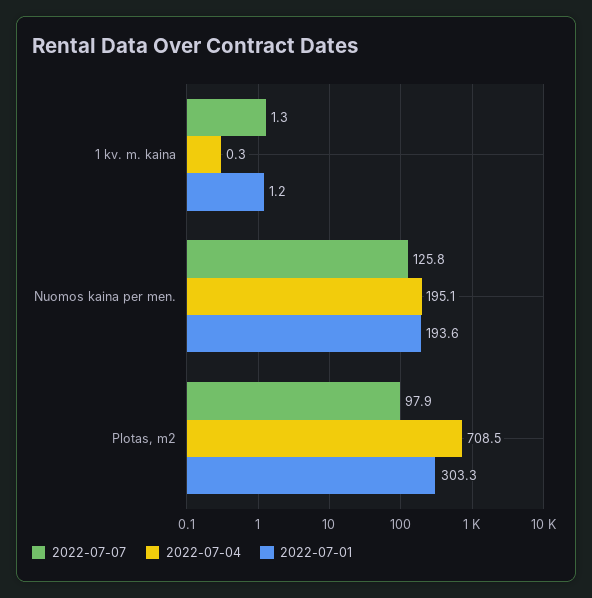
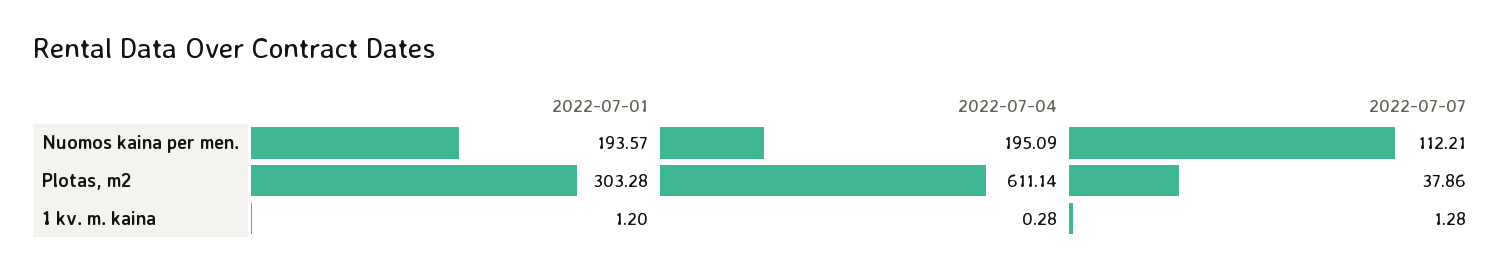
  {
    "2022-07-07": {
      "1 kv. m. kaina": 1.28,
-     "Nuomos kaina per men.": 125.8,
+     "Nuomos kaina per men.": 112.21,
-     "Plotas, m2": 97.9
+     "Plotas, m2": 37.86
    },
    "2022-07-04": {
      "1 kv. m. kaina": 0.28,
      "Nuomos kaina per men.": 195.09,
-     "Plotas, m2": 708.5
+     "Plotas, m2": 611.14
    },
    "2022-07-01": {
      "1 kv. m. kaina": 1.2,
      "Nuomos kaina per men.": 193.57,
      "Plotas, m2": 303.28
    }
  }

